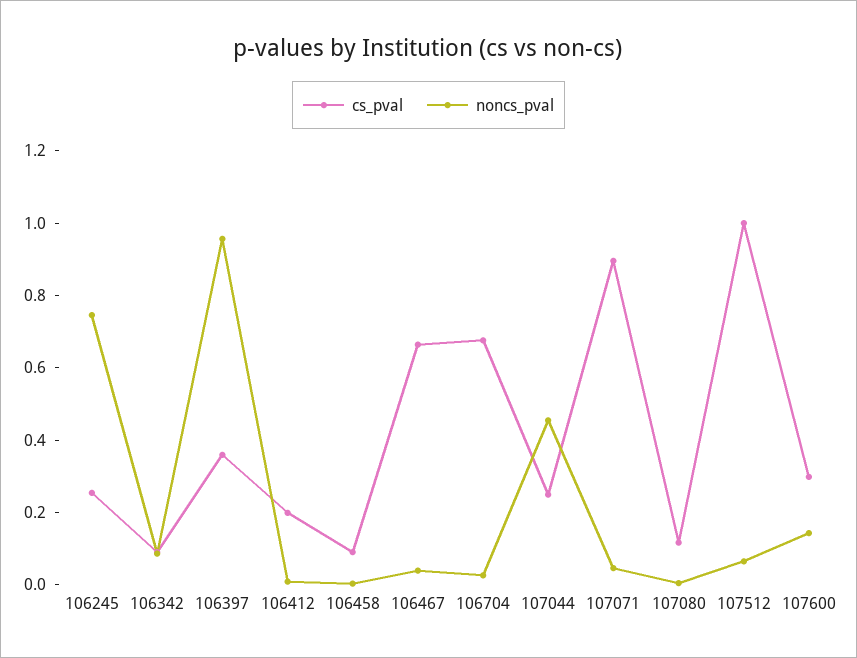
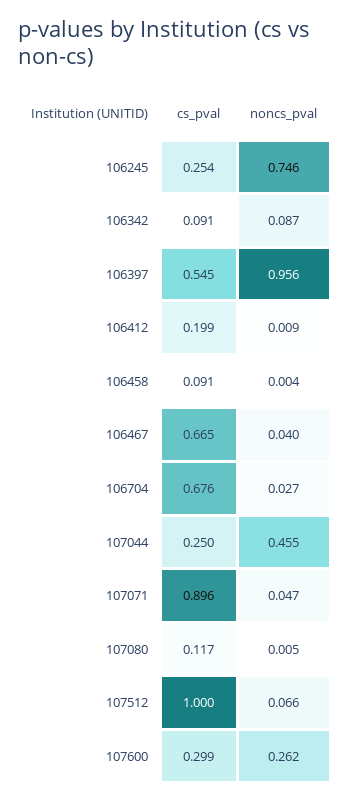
  {
    "cs_pval": {
      "106245": 0.254,
      "106342": 0.091,
-     "106397": 0.35,
+     "106397": 0.545,
      "106412": 0.199,
      "106458": 0.091,
      "106467": 0.665,
      "106704": 0.676,
      "107044": 0.25,
      "107071": 0.896,
      "107080": 0.117,
      "107512": 1,
      "107600": 0.299
    },
    "noncs_pval": {
      "106245": 0.746,
      "106342": 0.087,
      "106397": 0.956,
      "106412": 0.009,
      "106458": 0.004,
      "106467": 0.04,
      "106704": 0.027,
      "107044": 0.455,
      "107071": 0.047,
      "107080": 0.005,
      "107512": 0.066,
-     "107600": 0.15
+     "107600": 0.262
    }
  }

